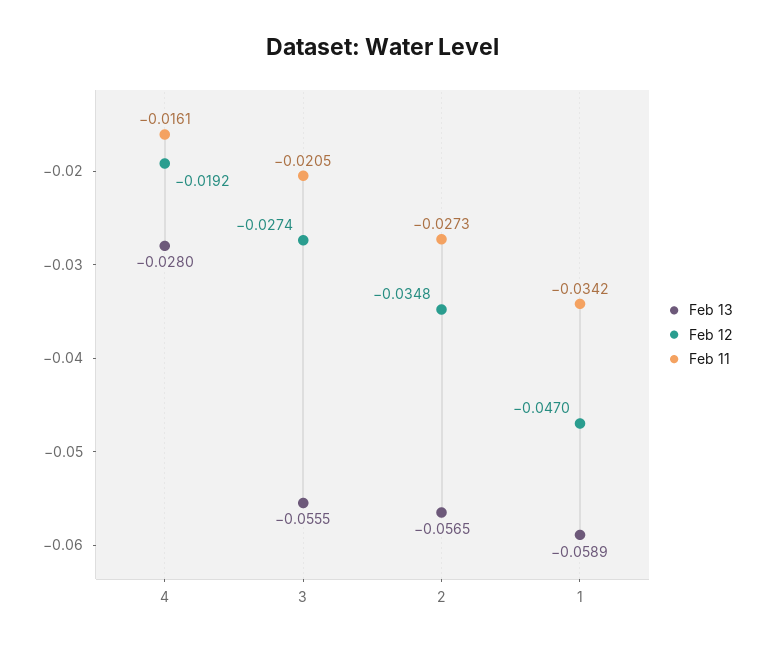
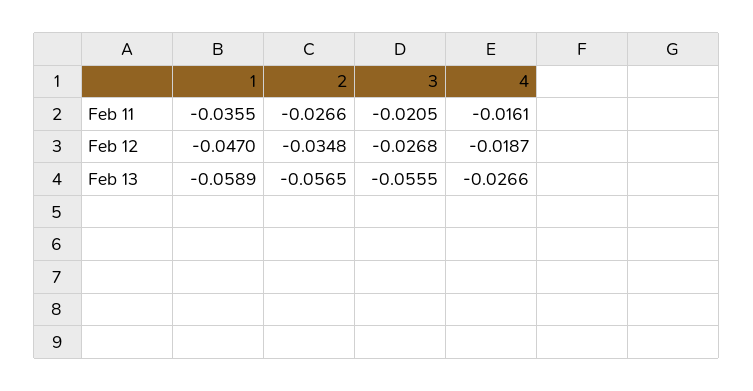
  {
    "Feb 13": {
-     "4": -0.028,
+     "4": -0.0266,
      "3": -0.0555,
      "2": -0.0565,
      "1": -0.0589
    },
    "Feb 12": {
-     "4": -0.0192,
+     "4": -0.0187,
-     "3": -0.0274,
+     "3": -0.0268,
      "2": -0.0348,
      "1": -0.047
    },
    "Feb 11": {
      "4": -0.0161,
      "3": -0.0205,
-     "2": -0.0273,
+     "2": -0.0266,
-     "1": -0.0342
+     "1": -0.0355
    }
  }

